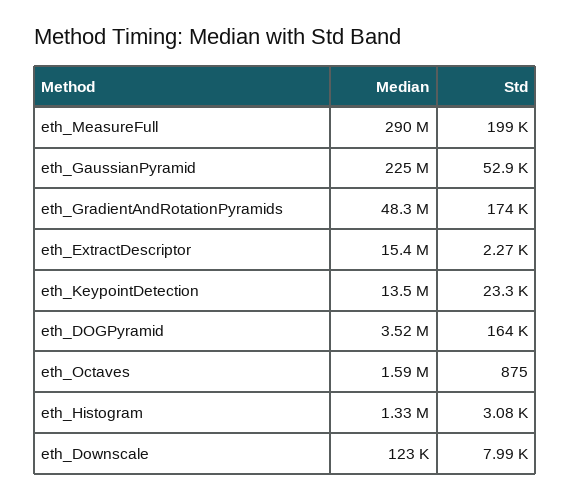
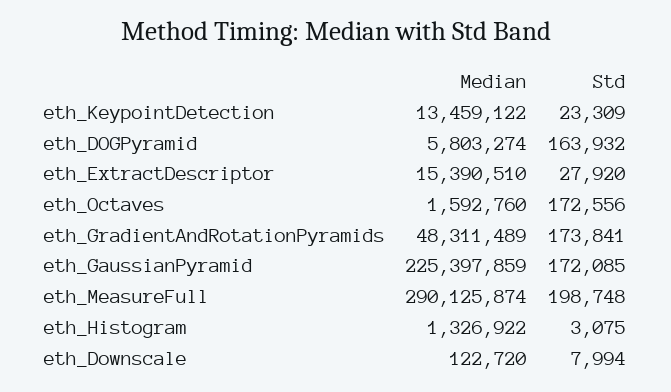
  {
    "Median": {
      "eth_MeasureFull": 290125874,
      "eth_GaussianPyramid": 225397859,
      "eth_GradientAndRotationPyramids": 48311489,
      "eth_ExtractDescriptor": 15390510,
      "eth_KeypointDetection": 13459122,
-     "eth_DOGPyramid": 3520000,
+     "eth_DOGPyramid": 5803274,
      "eth_Octaves": 1592760,
      "eth_Histogram": 1326922,
      "eth_Downscale": 122720
    },
    "Std": {
      "eth_MeasureFull": 198748,
-     "eth_GaussianPyramid": 52900,
+     "eth_GaussianPyramid": 172085,
      "eth_GradientAndRotationPyramids": 173841,
-     "eth_ExtractDescriptor": 2270,
+     "eth_ExtractDescriptor": 27920,
      "eth_KeypointDetection": 23309,
      "eth_DOGPyramid": 163932,
-     "eth_Octaves": 875,
+     "eth_Octaves": 172556,
      "eth_Histogram": 3075,
      "eth_Downscale": 7994
    }
  }

